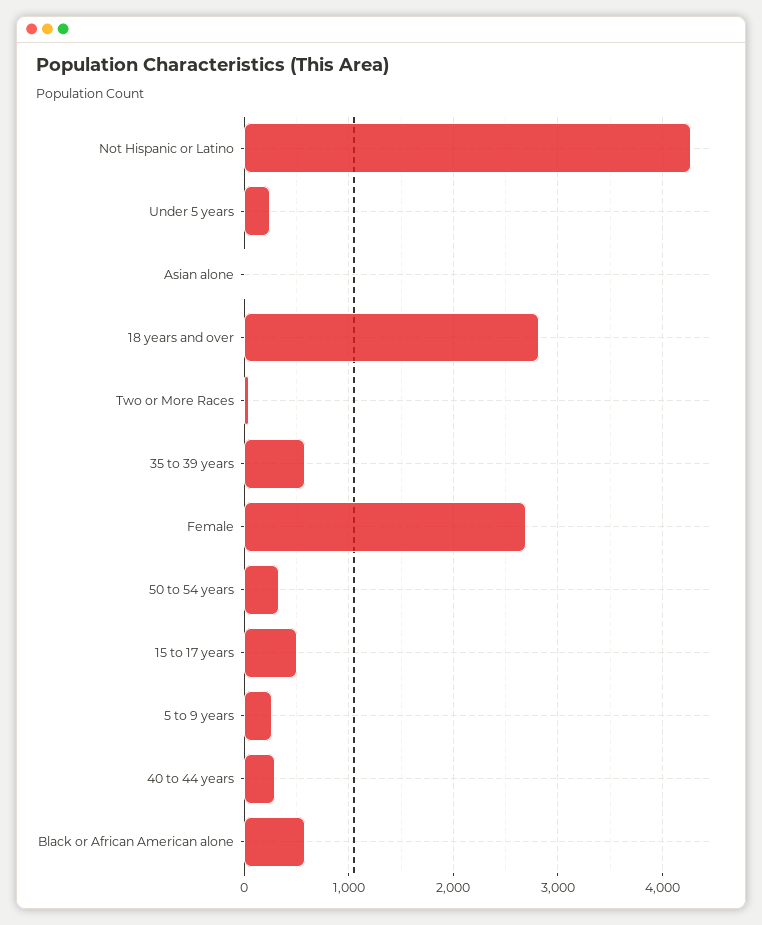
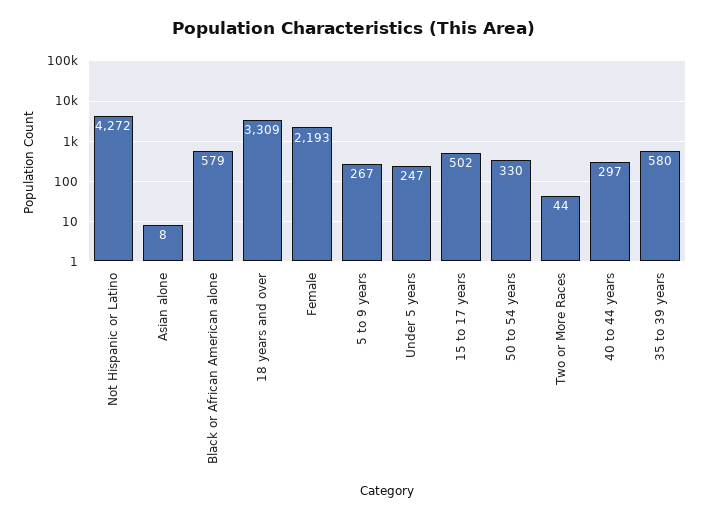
  {
    "Not Hispanic or Latino": 4272,
    "Under 5 years": 247,
    "Asian alone": 8,
-   "18 years and over": 2800,
+   "18 years and over": 3309,
    "Two or More Races": 44,
    "35 to 39 years": 580,
-   "Female": 2700,
+   "Female": 2193,
    "50 to 54 years": 330,
    "15 to 17 years": 502,
    "5 to 9 years": 267,
    "40 to 44 years": 297,
    "Black or African American alone": 579
  }

